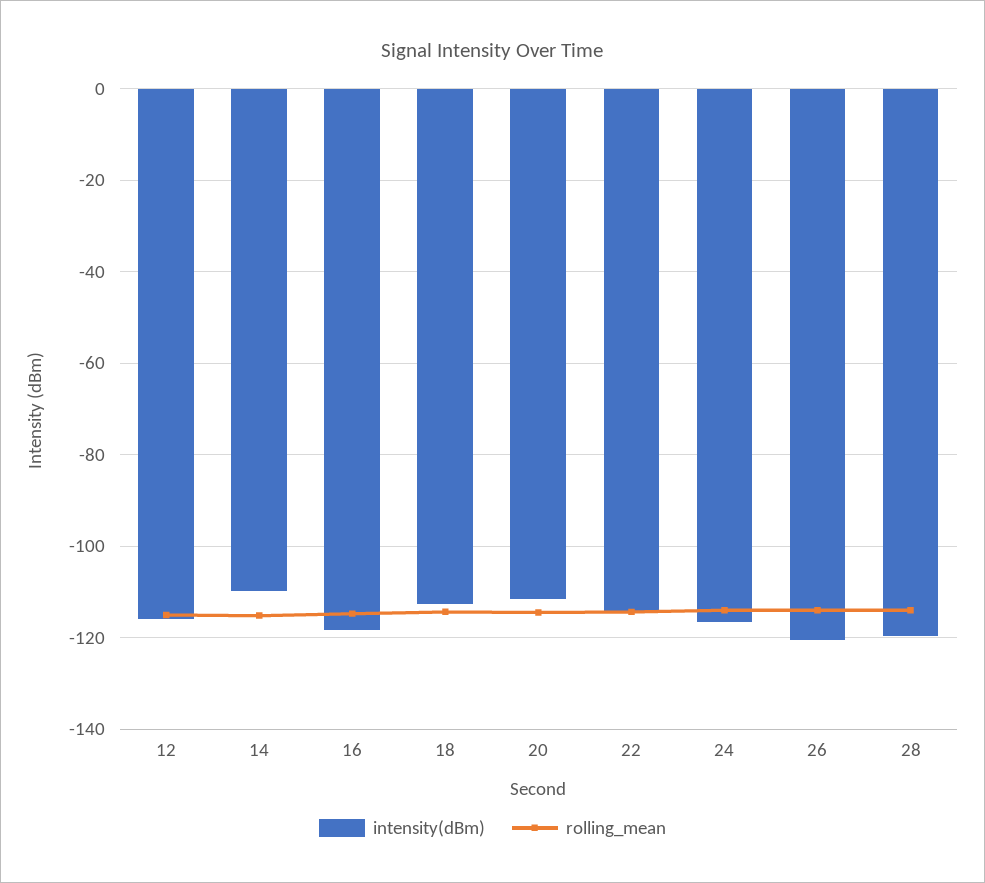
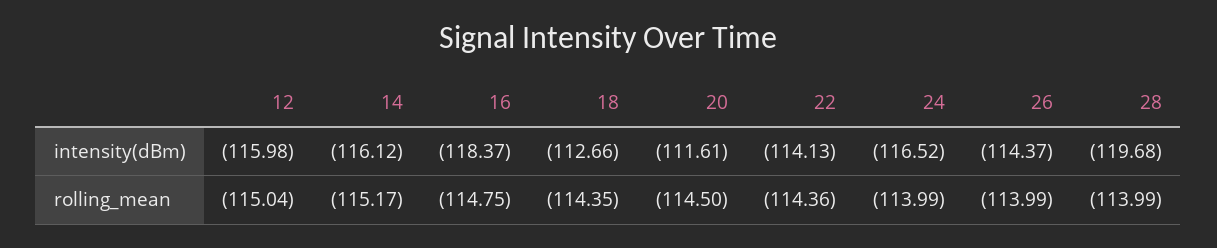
  {
    "intensity(dBm)": {
      "12": -115.98,
-     "14": -110,
+     "14": -116.12,
      "16": -118.37,
      "18": -112.66,
      "20": -111.61,
      "22": -114.13,
      "24": -116.52,
-     "26": -120,
+     "26": -114.37,
      "28": -119.68
    },
    "rolling_mean": {
      "12": -115.04,
      "14": -115.17,
      "16": -114.75,
      "18": -114.35,
      "20": -114.5,
      "22": -114.36,
      "24": -113.99,
      "26": -113.99,
      "28": -113.99
    }
  }

